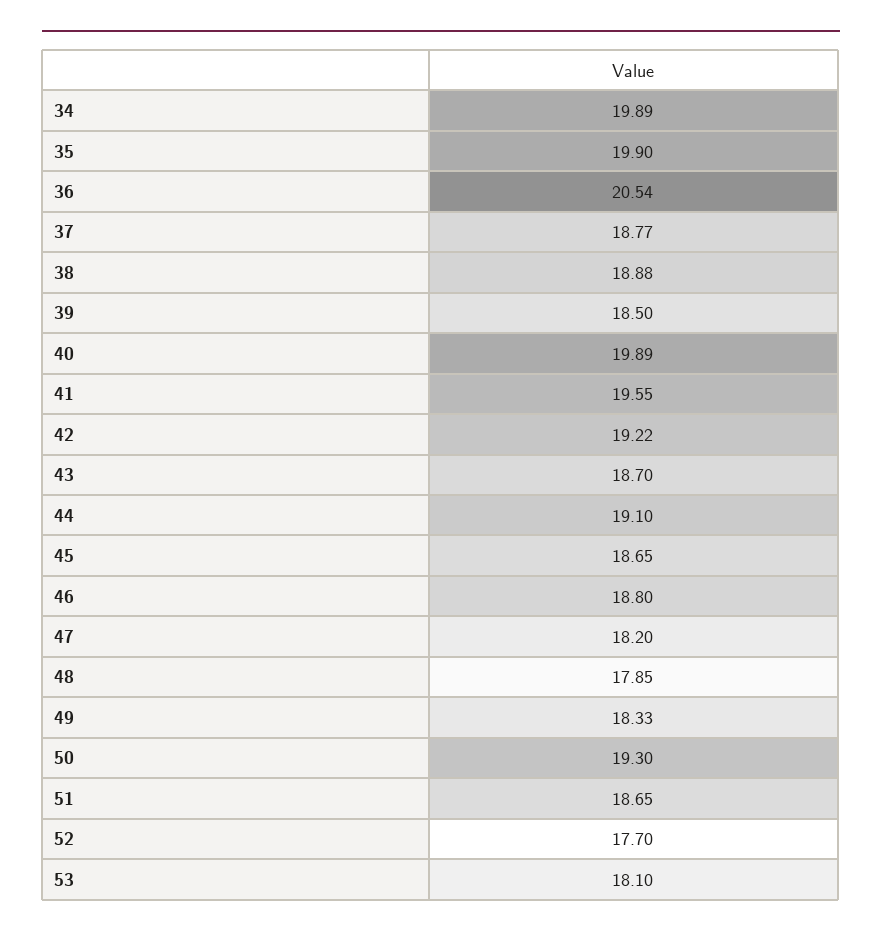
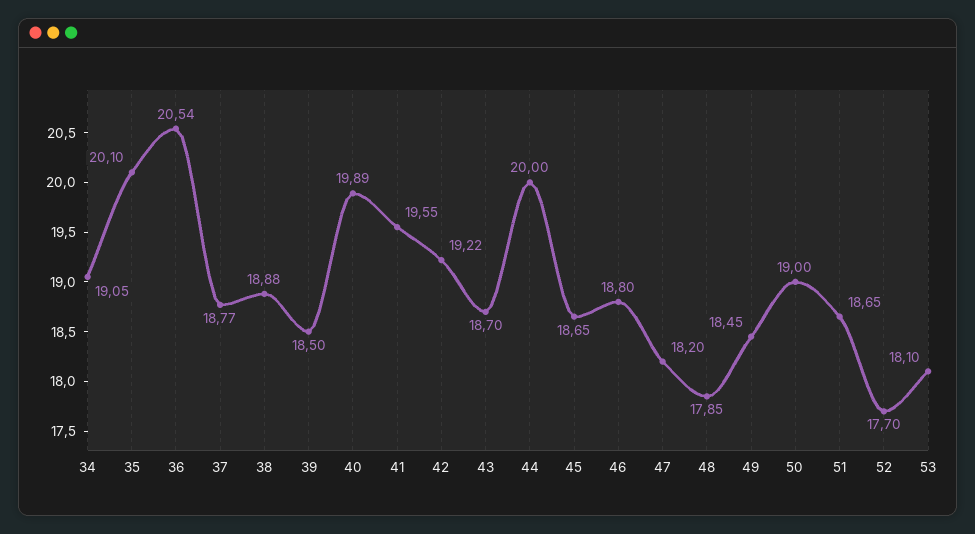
  {
-   "34": 19.89,
+   "34": 19.05,
-   "35": 19.9,
+   "35": 20.1,
    "36": 20.54,
    "37": 18.77,
    "38": 18.88,
    "39": 18.5,
    "40": 19.89,
    "41": 19.55,
    "42": 19.22,
    "43": 18.7,
-   "44": 19.1,
+   "44": 20,
    "45": 18.65,
    "46": 18.8,
    "47": 18.2,
    "48": 17.85,
-   "49": 18.33,
+   "49": 18.45,
-   "50": 19.3,
+   "50": 19,
    "51": 18.65,
    "52": 17.7,
    "53": 18.1
  }

